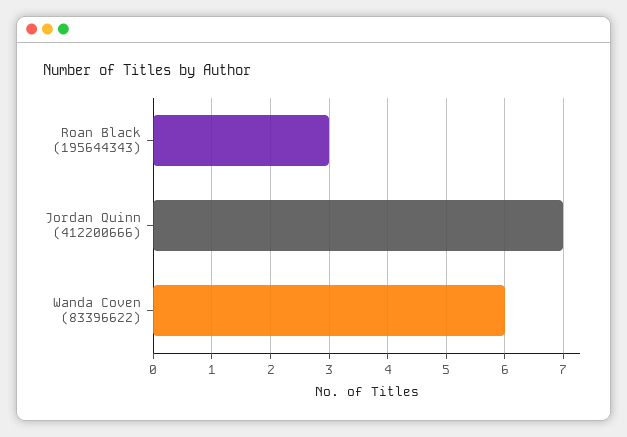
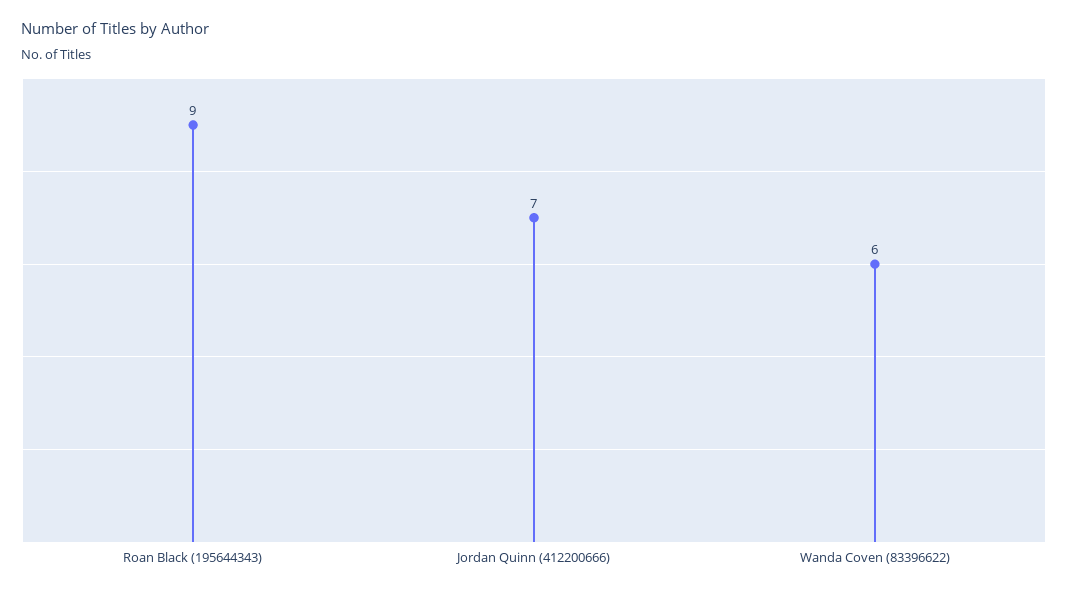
  {
-   "Roan Black (195644343)": 3,
+   "Roan Black (195644343)": 9,
    "Jordan Quinn (412200666)": 7,
    "Wanda Coven (83396622)": 6
  }

